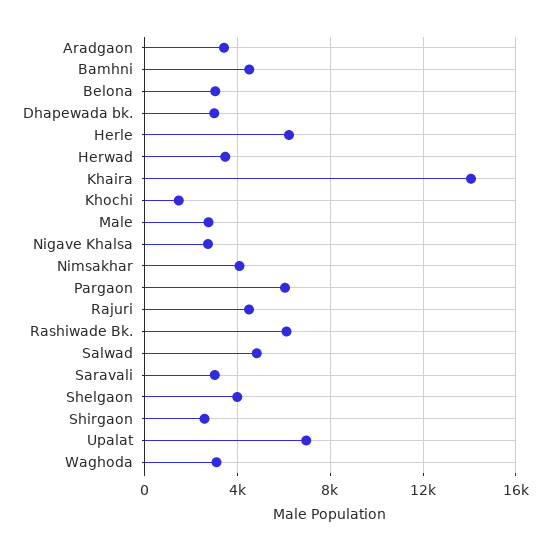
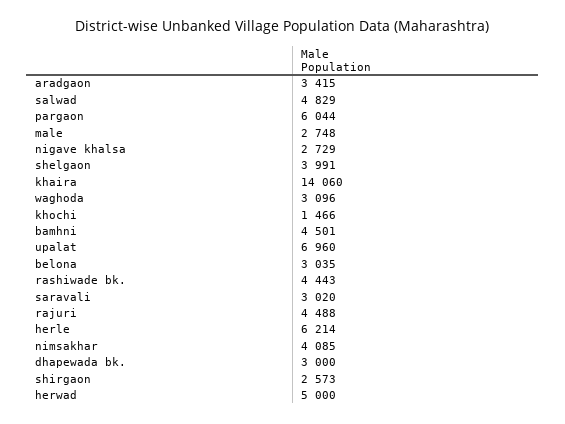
  {
    "Aradgaon": 3415,
    "Bamhni": 4501,
    "Belona": 3035,
    "Dhapewada bk.": 3000,
    "Herle": 6214,
-   "Herwad": 3500,
+   "Herwad": 5000,
    "Khaira": 14060,
    "Khochi": 1466,
    "Male": 2748,
    "Nigave Khalsa": 2729,
    "Nimsakhar": 4085,
    "Pargaon": 6044,
    "Rajuri": 4488,
-   "Rashiwade Bk.": 6000,
+   "Rashiwade Bk.": 4443,
    "Salwad": 4829,
    "Saravali": 3020,
    "Shelgaon": 3991,
    "Shirgaon": 2573,
    "Upalat": 6960,
    "Waghoda": 3096
  }

